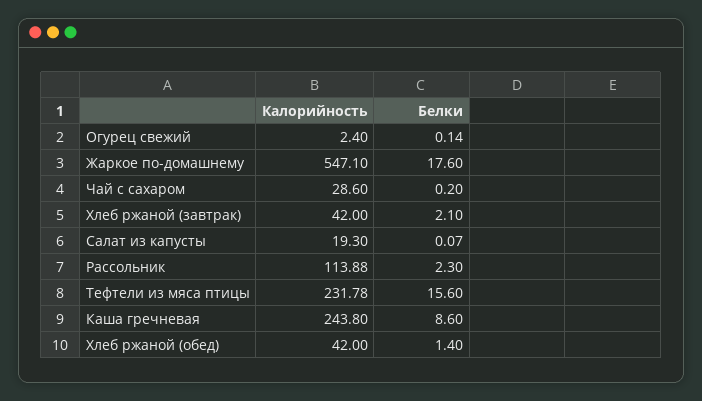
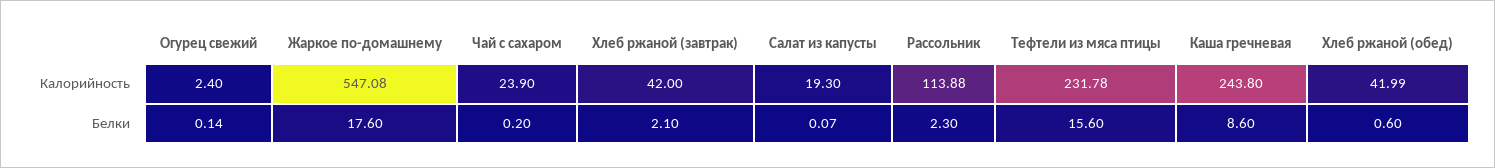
  {
    "Калорийность": {
      "Огурец свежий": 2.4,
-     "Жаркое по-домашнему": 547.1,
+     "Жаркое по-домашнему": 547.08,
-     "Чай с сахаром": 28.6,
+     "Чай с сахаром": 23.9,
      "Хлеб ржаной (завтрак)": 42,
      "Салат из капусты": 19.3,
      "Рассольник": 113.88,
      "Тефтели из мяса птицы": 231.78,
      "Каша гречневая": 243.8,
-     "Хлеб ржаной (обед)": 42
+     "Хлеб ржаной (обед)": 41.99
    },
    "Белки": {
      "Огурец свежий": 0.14,
      "Жаркое по-домашнему": 17.6,
      "Чай с сахаром": 0.2,
      "Хлеб ржаной (завтрак)": 2.1,
      "Салат из капусты": 0.07,
      "Рассольник": 2.3,
      "Тефтели из мяса птицы": 15.6,
      "Каша гречневая": 8.6,
-     "Хлеб ржаной (обед)": 1.4
+     "Хлеб ржаной (обед)": 0.6
    }
  }

